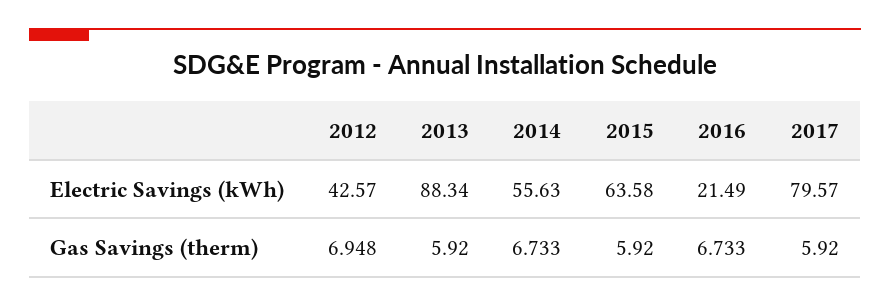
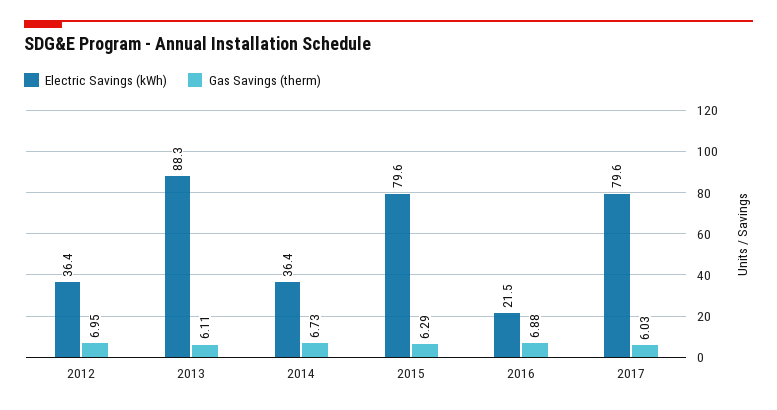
  {
    "Electric Savings (kWh)": {
-     "2012": 42.57,
+     "2012": 36.4,
      "2013": 88.34,
-     "2014": 55.63,
+     "2014": 36.4,
-     "2015": 63.58,
+     "2015": 79.6,
      "2016": 21.49,
      "2017": 79.57
    },
    "Gas Savings (therm)": {
      "2012": 6.948,
-     "2013": 5.92,
+     "2013": 6.11,
      "2014": 6.733,
-     "2015": 5.92,
+     "2015": 6.29,
-     "2016": 6.733,
+     "2016": 6.88,
-     "2017": 5.92
+     "2017": 6.03
    }
  }

